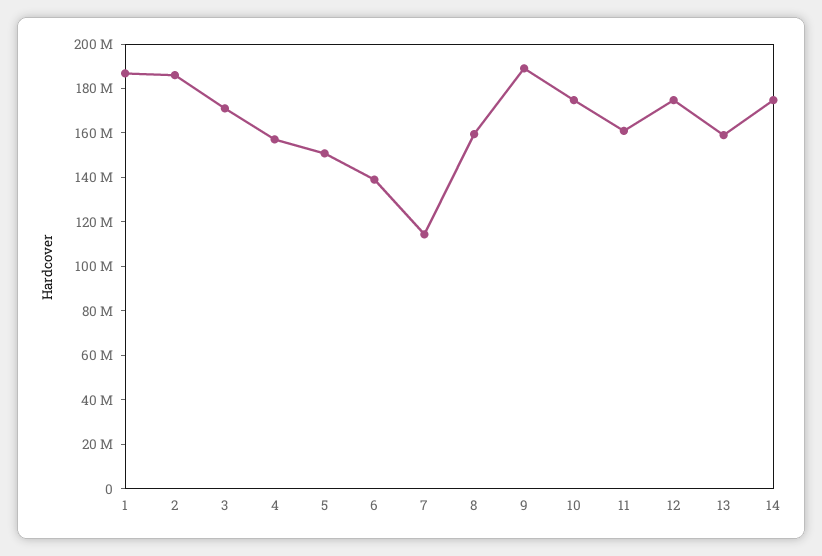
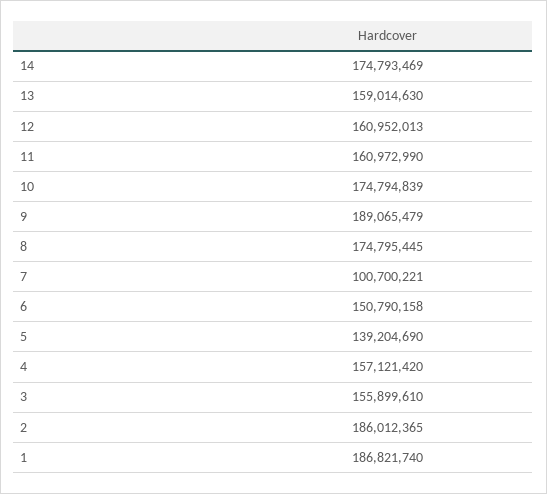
  {
    "1": 186821740,
    "2": 186012365,
-   "3": 170000000,
+   "3": 155899610,
    "4": 157121420,
-   "5": 150000000,
+   "5": 139204690,
-   "6": 140000000,
+   "6": 150790158,
-   "7": 115000000,
+   "7": 100700221,
-   "8": 160000000,
+   "8": 174795445,
    "9": 189065479,
    "10": 174794839,
    "11": 160972990,
-   "12": 175000000,
+   "12": 160952013,
    "13": 159014630,
    "14": 174793469
  }

